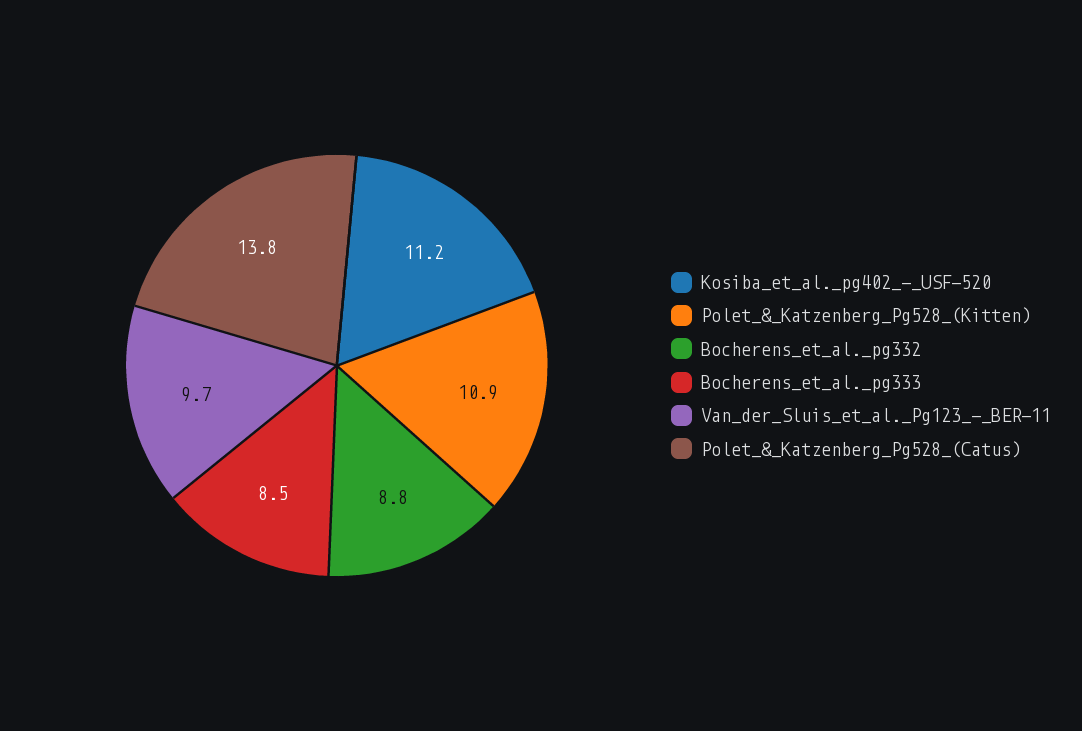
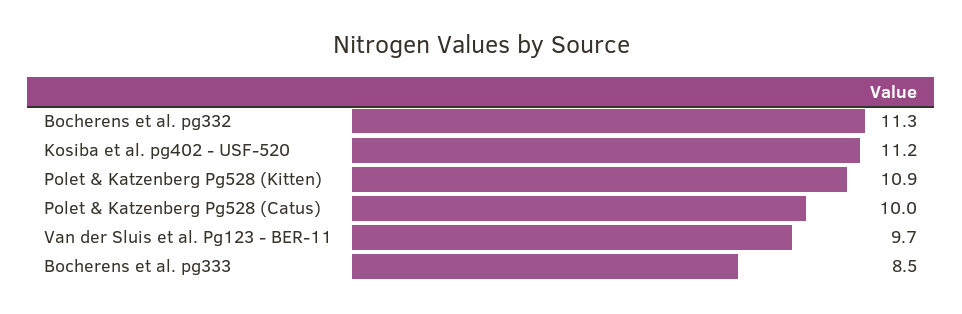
  {
    "Kosiba_et_al._pg402_-_USF-520": 11.2,
    "Polet_&_Katzenberg_Pg528_(Kitten)": 10.9,
-   "Bocherens_et_al._pg332": 8.8,
+   "Bocherens_et_al._pg332": 11.3,
    "Bocherens_et_al._pg333": 8.5,
    "Van_der_Sluis_et_al._Pg123_-_BER-11": 9.7,
-   "Polet_&_Katzenberg_Pg528_(Catus)": 13.8
+   "Polet_&_Katzenberg_Pg528_(Catus)": 10
  }

